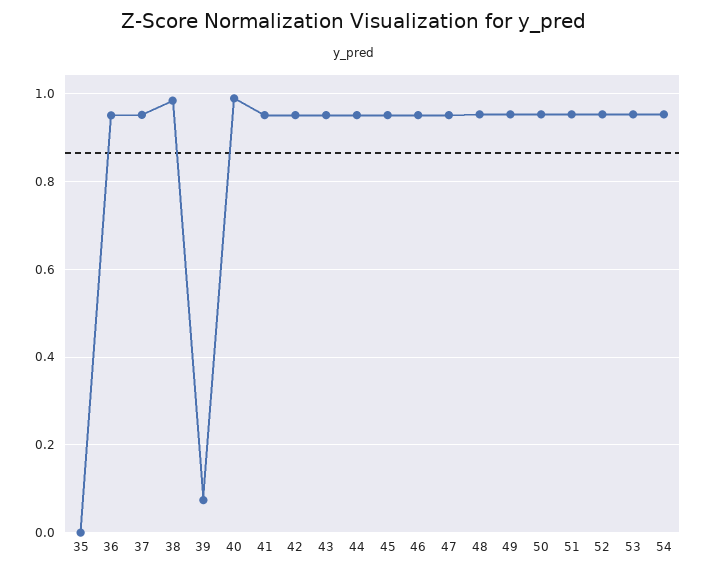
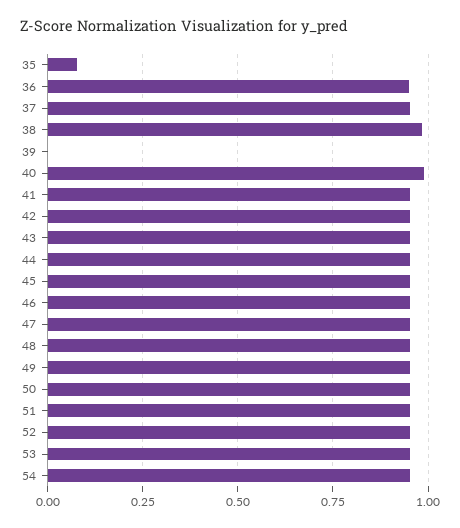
  {
-   "35": 0,
+   "35": 0.075,
    "36": 0.96,
    "37": 0.96,
    "38": 0.98,
-   "39": 0.08,
+   "39": 0,
    "40": 0.98,
    "41": 0.96,
    "42": 0.96,
    "43": 0.96,
    "44": 0.96,
    "45": 0.96,
    "46": 0.96,
    "47": 0.96,
    "48": 0.96,
    "49": 0.96,
    "50": 0.96,
    "51": 0.96,
    "52": 0.96,
    "53": 0.96,
    "54": 0.96
  }

